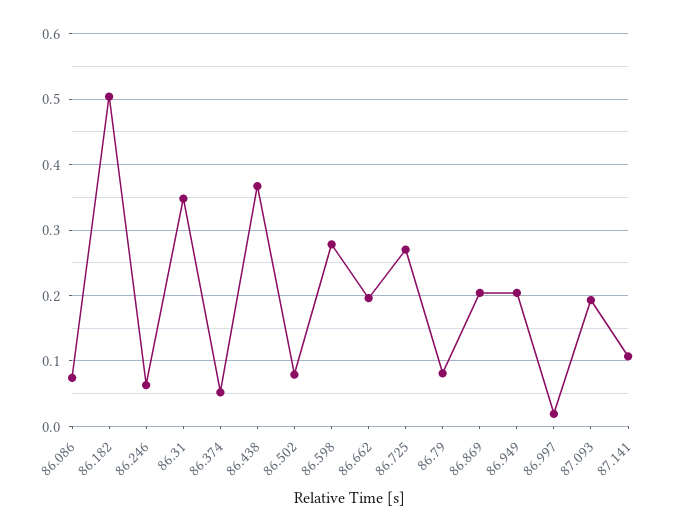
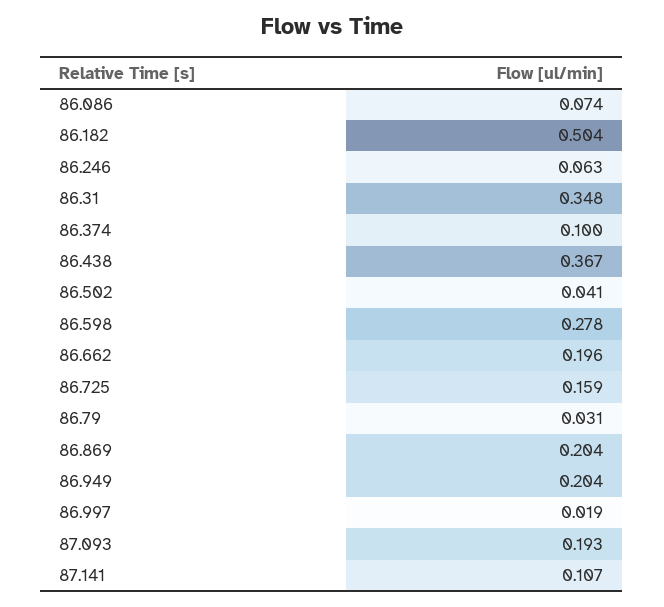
  {
    "86.086": 0.074,
    "86.182": 0.504,
    "86.246": 0.063,
    "86.31": 0.348,
-   "86.374": 0.05,
+   "86.374": 0.1,
    "86.438": 0.367,
-   "86.502": 0.08,
+   "86.502": 0.041,
    "86.598": 0.278,
    "86.662": 0.196,
-   "86.725": 0.27,
+   "86.725": 0.159,
-   "86.79": 0.08,
+   "86.79": 0.031,
    "86.869": 0.204,
    "86.949": 0.204,
    "86.997": 0.019,
    "87.093": 0.193,
    "87.141": 0.107
  }

